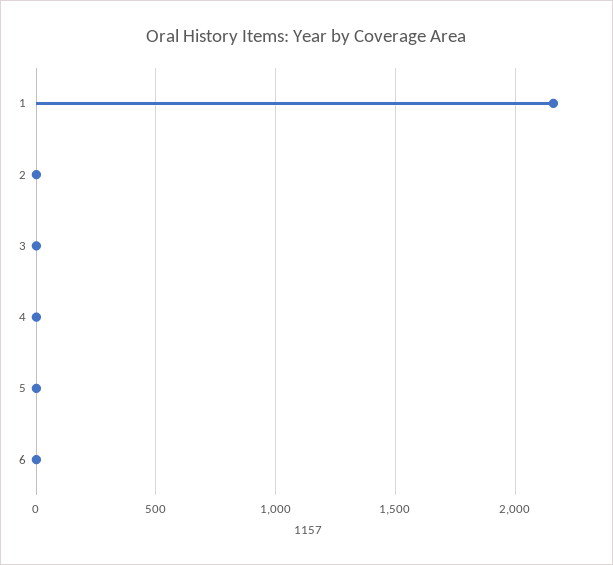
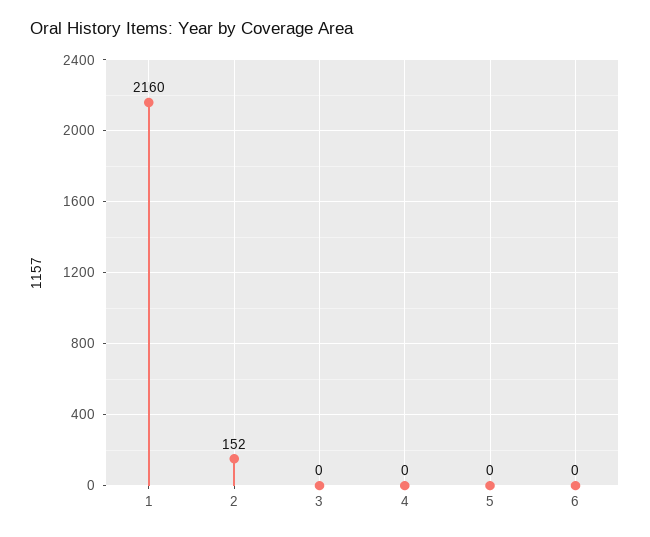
  {
    "1": 2160,
-   "2": 0,
+   "2": 152,
    "3": 0,
    "4": 0,
    "5": 0,
    "6": 0
  }

